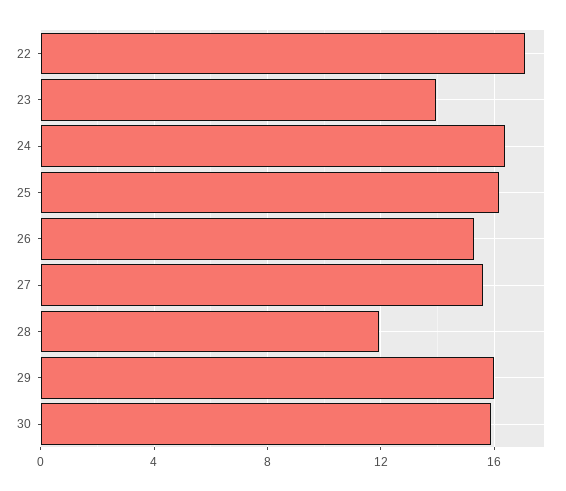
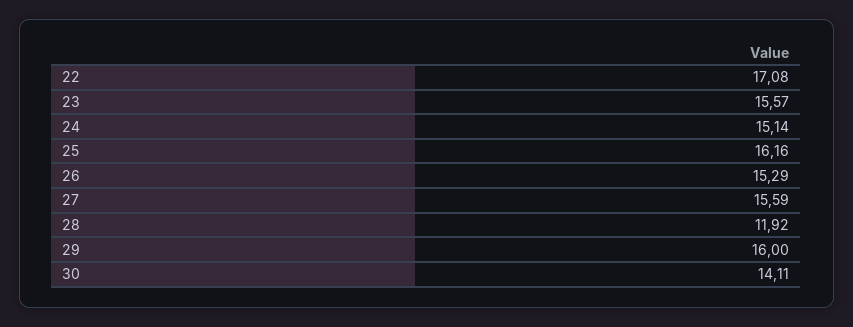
  {
    "22": 17.08,
-   "23": 14,
+   "23": 15.57,
-   "24": 16.5,
+   "24": 15.14,
    "25": 16.16,
    "26": 15.29,
    "27": 15.59,
    "28": 11.92,
    "29": 16,
-   "30": 16
+   "30": 14.11
  }

